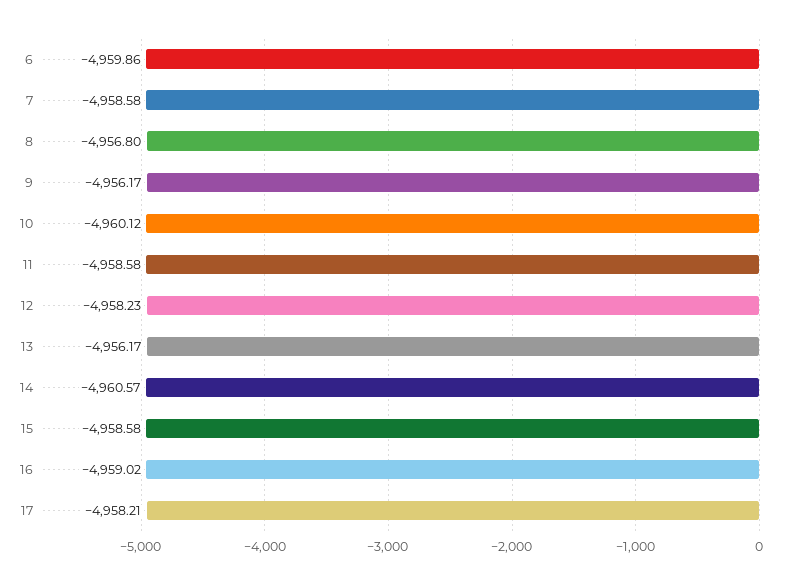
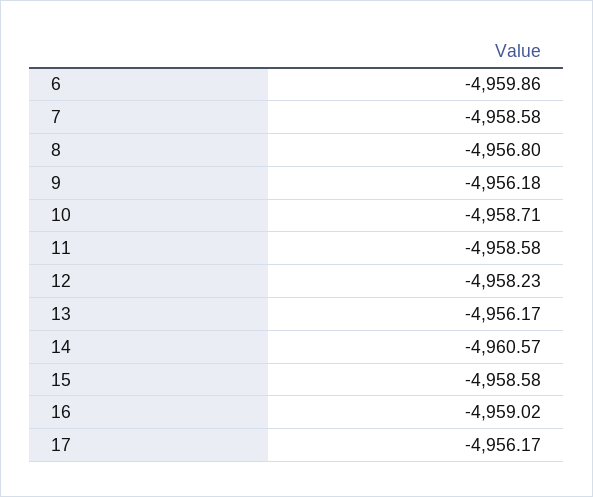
  {
    "6": -4959.86,
    "7": -4958.58,
    "8": -4956.8,
-   "9": -4956.17,
+   "9": -4956.18,
-   "10": -4960.12,
+   "10": -4958.71,
    "11": -4958.58,
    "12": -4958.23,
    "13": -4956.17,
    "14": -4960.57,
    "15": -4958.58,
    "16": -4959.02,
-   "17": -4958.21
+   "17": -4956.17
  }

